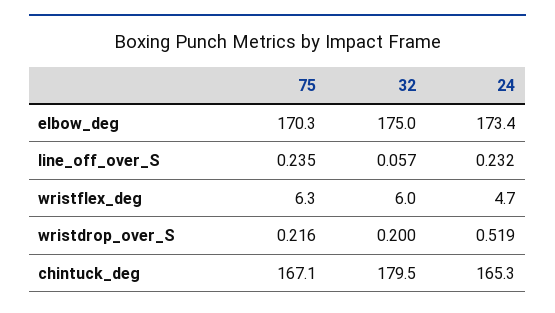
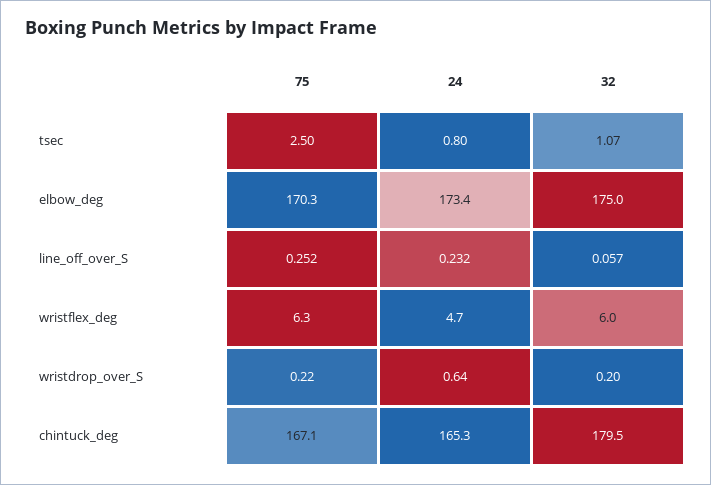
  {
    "75": {
      "elbow_deg": 170.3,
-     "line_off_over_S": 0.235,
+     "line_off_over_S": 0.252,
      "wristflex_deg": 6.3,
      "wristdrop_over_S": 0.216,
-     "chintuck_deg": 167.1
+     "chintuck_deg": 167.1,
+     "tsec": 2.5
    },
    "32": {
      "elbow_deg": 175,
      "line_off_over_S": 0.057,
      "wristflex_deg": 6,
      "wristdrop_over_S": 0.2,
-     "chintuck_deg": 179.5
+     "chintuck_deg": 179.5,
+     "tsec": 1.07
    },
    "24": {
      "elbow_deg": 173.4,
      "line_off_over_S": 0.232,
      "wristflex_deg": 4.7,
-     "wristdrop_over_S": 0.519,
+     "wristdrop_over_S": 0.64,
-     "chintuck_deg": 165.3
+     "chintuck_deg": 165.3,
+     "tsec": 0.8
    }
  }

